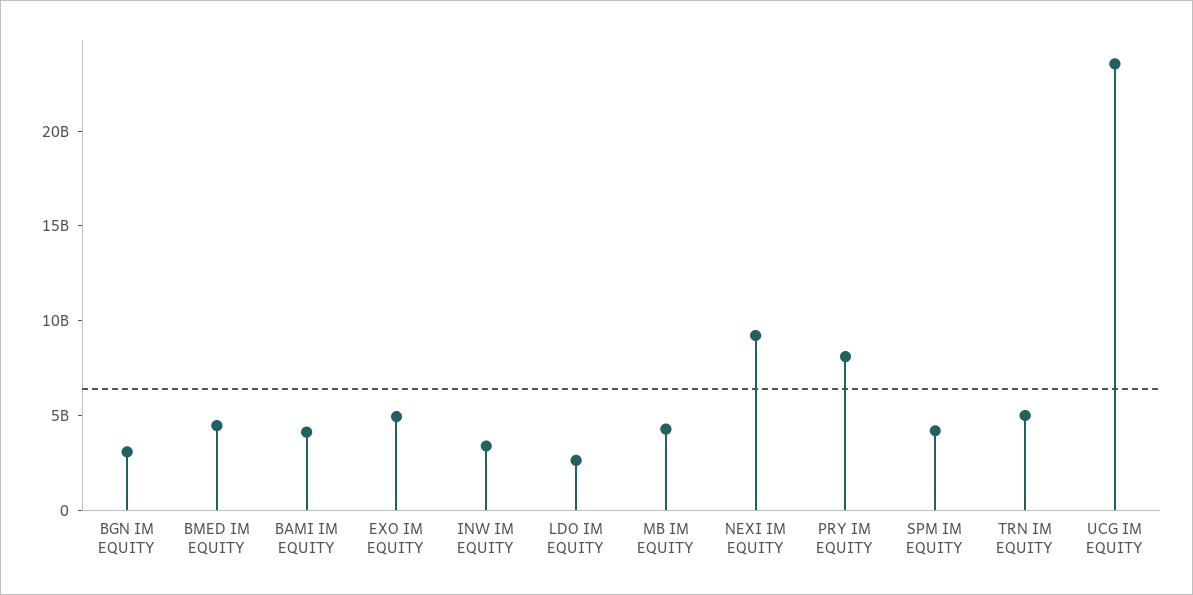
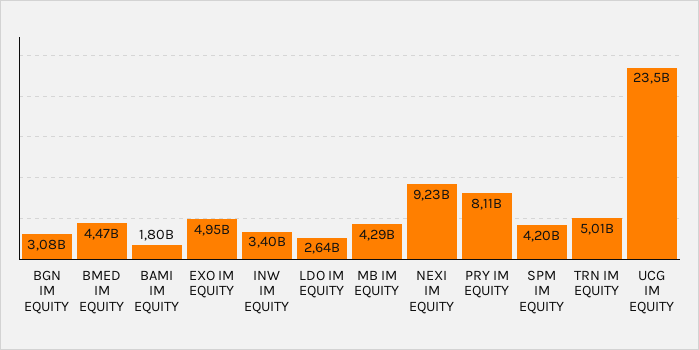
  {
    "BGN IM EQUITY": 3080000000,
    "BMED IM EQUITY": 4470000000,
-   "BAMI IM EQUITY": 4000000000,
+   "BAMI IM EQUITY": 1800000000,
    "EXO IM EQUITY": 4950000000,
    "INW IM EQUITY": 3400000000,
    "LDO IM EQUITY": 2640000000,
    "MB IM EQUITY": 4290000000,
    "NEXI IM EQUITY": 9230000000,
    "PRY IM EQUITY": 8110000000,
    "SPM IM EQUITY": 4200000000,
    "TRN IM EQUITY": 5010000000,
    "UCG IM EQUITY": 23500000000
  }

